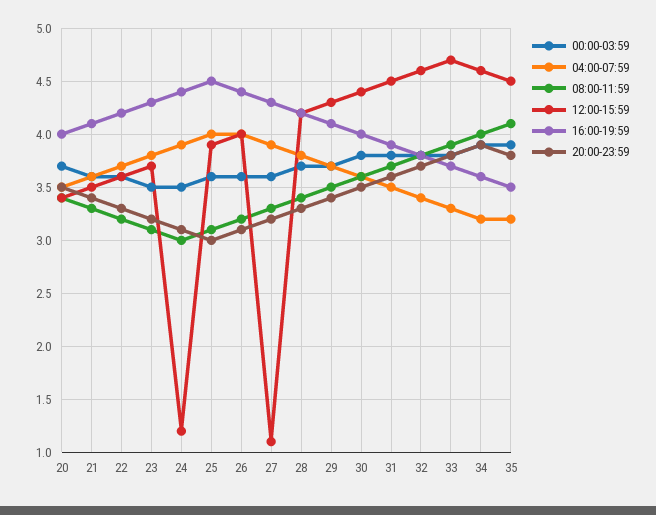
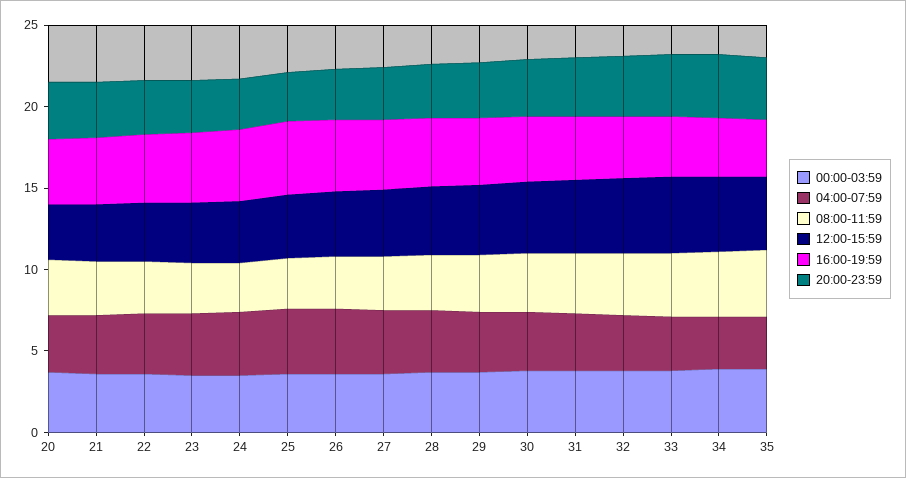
  {
    "00:00-03:59": {
      "20": 3.7,
      "21": 3.6,
      "22": 3.6,
      "23": 3.5,
      "24": 3.5,
      "25": 3.6,
      "26": 3.6,
      "27": 3.6,
      "28": 3.7,
      "29": 3.7,
      "30": 3.8,
      "31": 3.8,
      "32": 3.8,
      "33": 3.8,
      "34": 3.9,
      "35": 3.9
    },
    "04:00-07:59": {
      "20": 3.5,
      "21": 3.6,
      "22": 3.7,
      "23": 3.8,
      "24": 3.9,
      "25": 4,
      "26": 4,
      "27": 3.9,
      "28": 3.8,
      "29": 3.7,
      "30": 3.6,
      "31": 3.5,
      "32": 3.4,
      "33": 3.3,
      "34": 3.2,
      "35": 3.2
    },
    "08:00-11:59": {
      "20": 3.4,
      "21": 3.3,
      "22": 3.2,
      "23": 3.1,
      "24": 3,
      "25": 3.1,
      "26": 3.2,
      "27": 3.3,
      "28": 3.4,
      "29": 3.5,
      "30": 3.6,
      "31": 3.7,
      "32": 3.8,
      "33": 3.9,
      "34": 4,
      "35": 4.1
    },
    "12:00-15:59": {
      "20": 3.4,
      "21": 3.5,
      "22": 3.6,
      "23": 3.7,
-     "24": 1.2,
+     "24": 4,
      "25": 3.9,
      "26": 4,
-     "27": 1.1,
+     "27": 4,
      "28": 4.2,
      "29": 4.3,
      "30": 4.4,
      "31": 4.5,
      "32": 4.6,
      "33": 4.7,
      "34": 4.6,
      "35": 4.5
    },
    "16:00-19:59": {
      "20": 4,
      "21": 4.1,
      "22": 4.2,
      "23": 4.3,
      "24": 4.4,
      "25": 4.5,
      "26": 4.4,
      "27": 4.3,
      "28": 4.2,
      "29": 4.1,
      "30": 4,
      "31": 3.9,
      "32": 3.8,
      "33": 3.7,
      "34": 3.6,
      "35": 3.5
    },
    "20:00-23:59": {
      "20": 3.5,
      "21": 3.4,
      "22": 3.3,
      "23": 3.2,
      "24": 3.1,
      "25": 3,
      "26": 3.1,
      "27": 3.2,
      "28": 3.3,
      "29": 3.4,
      "30": 3.5,
      "31": 3.6,
      "32": 3.7,
      "33": 3.8,
      "34": 3.9,
      "35": 3.8
    }
  }

